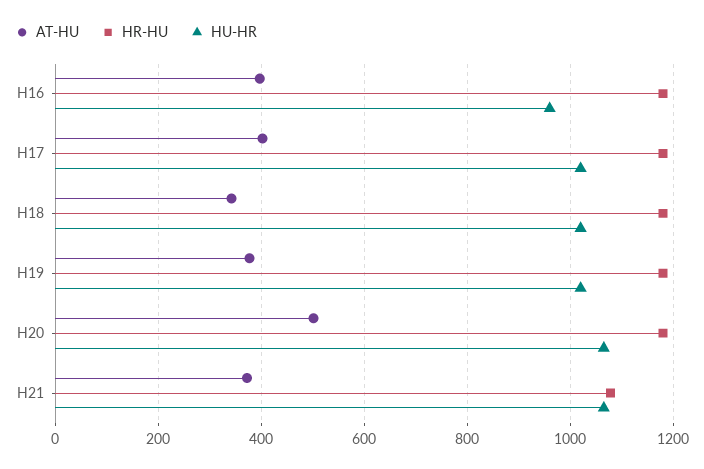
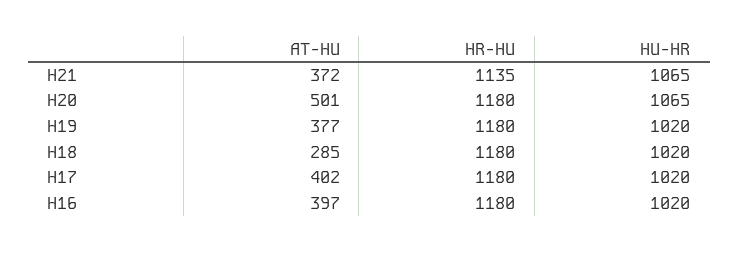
  {
    "AT-HU": {
      "H16": 397,
      "H17": 402,
-     "H18": 340,
+     "H18": 285,
      "H19": 377,
      "H20": 501,
      "H21": 372
    },
    "HR-HU": {
      "H16": 1180,
      "H17": 1180,
      "H18": 1180,
      "H19": 1180,
      "H20": 1180,
-     "H21": 1080
+     "H21": 1135
    },
    "HU-HR": {
-     "H16": 960,
+     "H16": 1020,
      "H17": 1020,
      "H18": 1020,
      "H19": 1020,
      "H20": 1065,
      "H21": 1065
    }
  }

